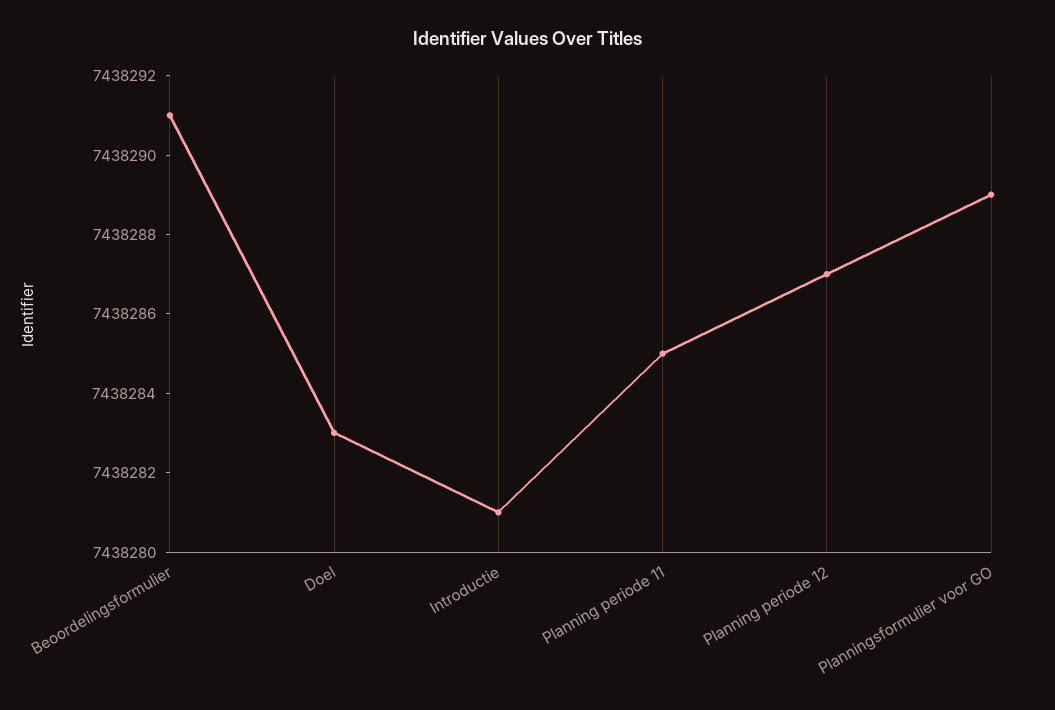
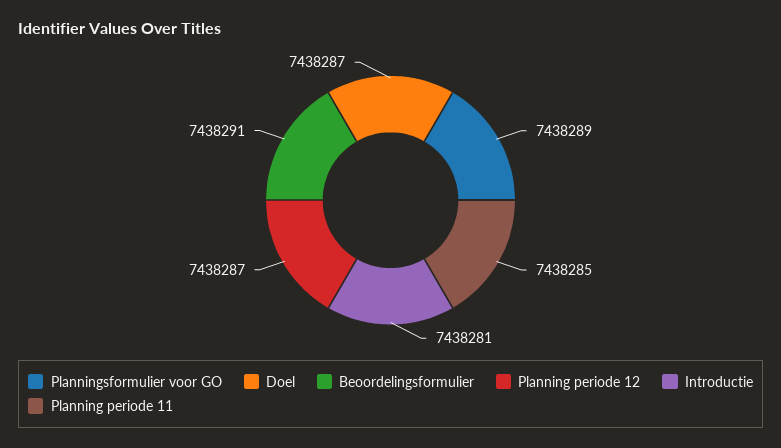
  {
    "Beoordelingsformulier": 7438291,
-   "Doel": 7438283,
+   "Doel": 7438287,
    "Introductie": 7438281,
    "Planning periode 11": 7438285,
    "Planning periode 12": 7438287,
    "Planningsformulier voor GO": 7438289
  }

